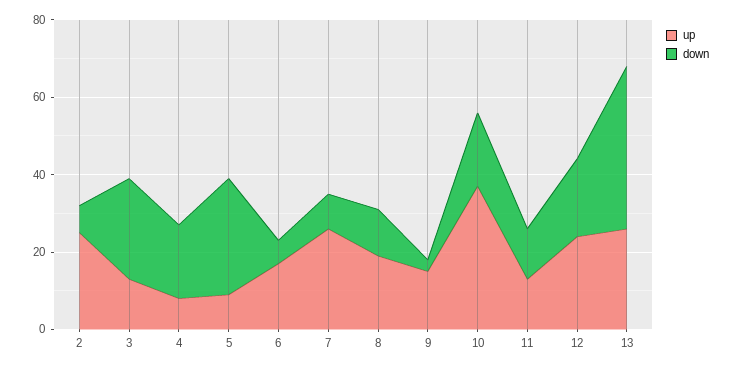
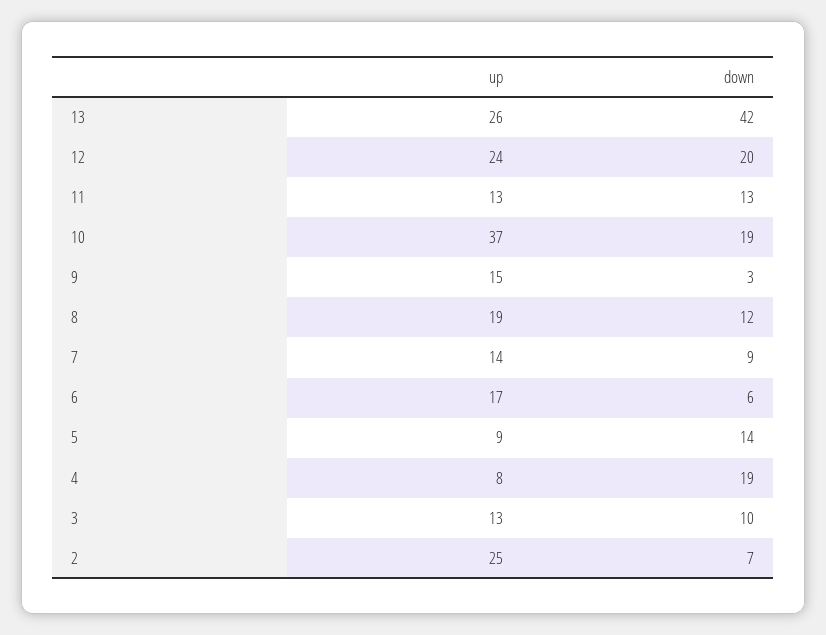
  {
    "up": {
      "2": 25,
      "3": 13,
      "4": 8,
      "5": 9,
      "6": 17,
-     "7": 25,
+     "7": 14,
      "8": 19,
      "9": 15,
      "10": 37,
      "11": 13,
      "12": 24,
      "13": 26
    },
    "down": {
      "2": 7,
-     "3": 25,
+     "3": 10,
      "4": 19,
-     "5": 30,
+     "5": 14,
      "6": 6,
      "7": 9,
      "8": 12,
      "9": 3,
      "10": 19,
      "11": 13,
      "12": 20,
      "13": 42
    }
  }

